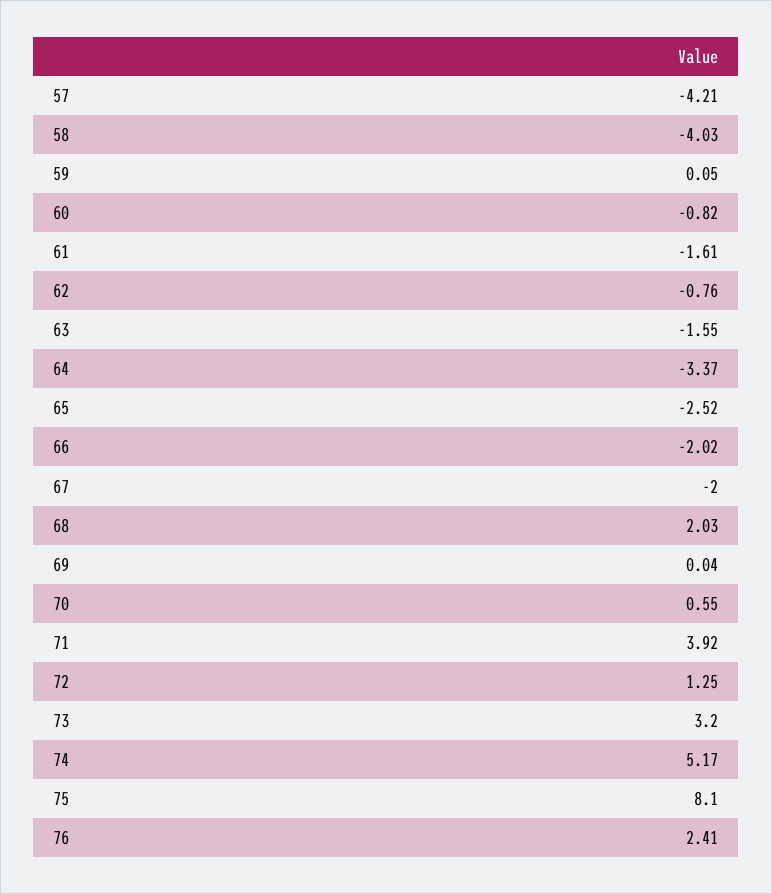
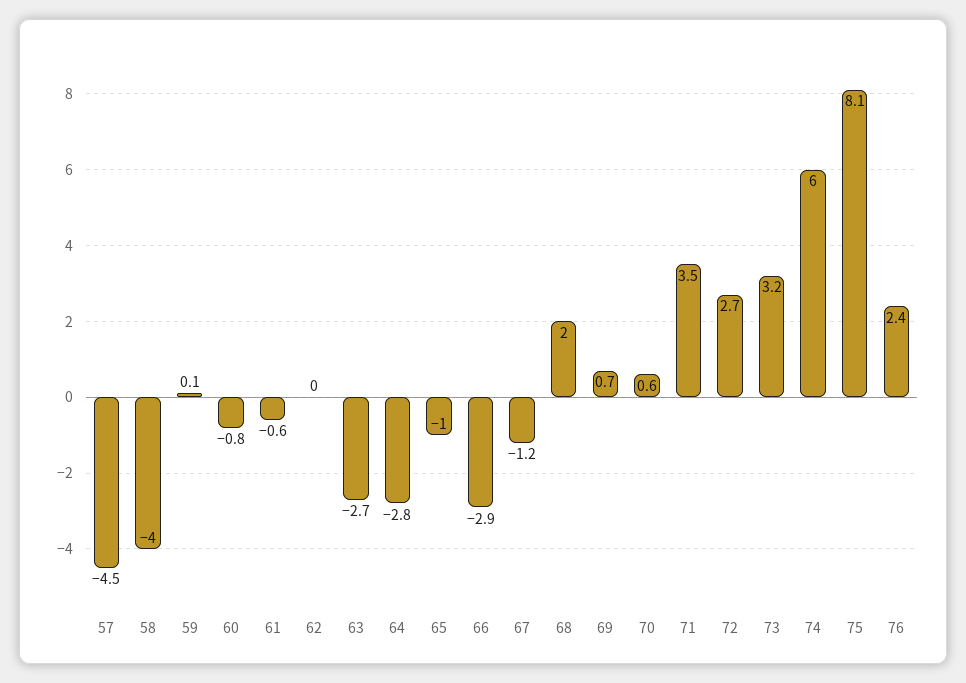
  {
-   "57": -4.21,
+   "57": -4.5,
    "58": -4.03,
    "59": 0.05,
    "60": -0.82,
-   "61": -1.61,
+   "61": -0.6,
-   "62": -0.76,
+   "62": 0,
-   "63": -1.55,
+   "63": -2.7,
-   "64": -3.37,
+   "64": -2.8,
-   "65": -2.52,
+   "65": -1,
-   "66": -2.02,
+   "66": -2.9,
-   "67": -2,
+   "67": -1.2,
    "68": 2.03,
-   "69": 0.04,
+   "69": 0.7,
    "70": 0.55,
-   "71": 3.92,
+   "71": 3.5,
-   "72": 1.25,
+   "72": 2.7,
    "73": 3.2,
-   "74": 5.17,
+   "74": 6,
    "75": 8.1,
    "76": 2.41
  }

